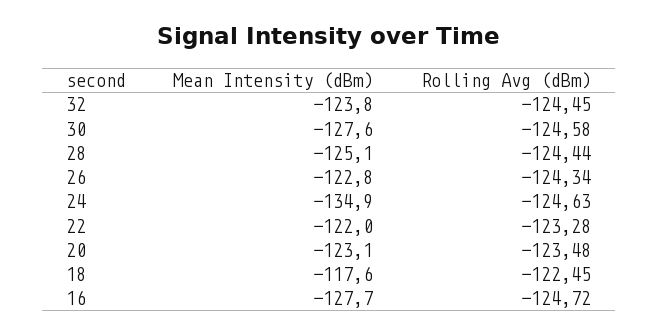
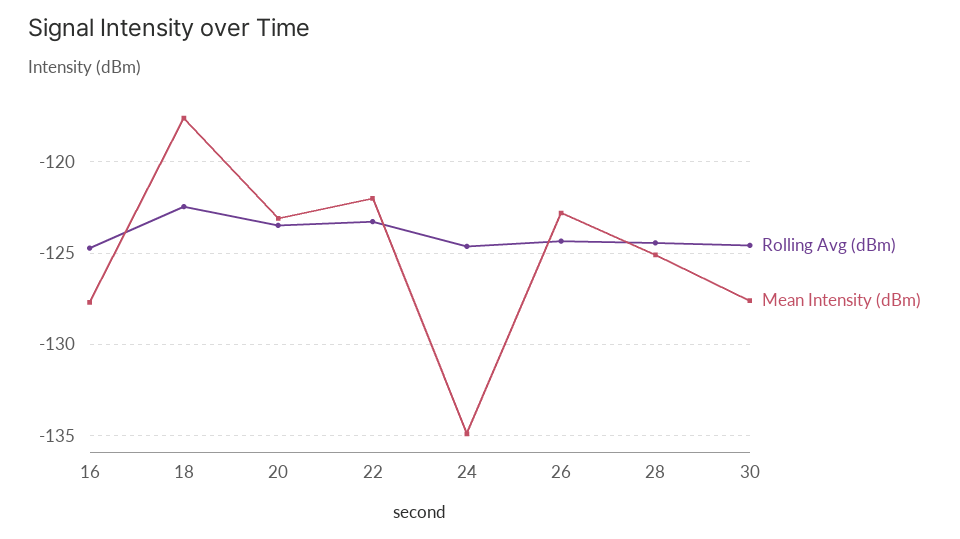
  {
    "Mean Intensity (dBm)": {
-     "32": -123.8,
      "30": -127.6,
      "28": -125.1,
      "26": -122.8,
      "24": -134.9,
      "22": -122,
      "20": -123.1,
      "18": -117.6,
      "16": -127.7
    },
    "Rolling Avg (dBm)": {
-     "32": -124.45,
      "30": -124.58,
      "28": -124.44,
      "26": -124.34,
      "24": -124.63,
      "22": -123.28,
      "20": -123.48,
      "18": -122.45,
      "16": -124.72
    }
  }

